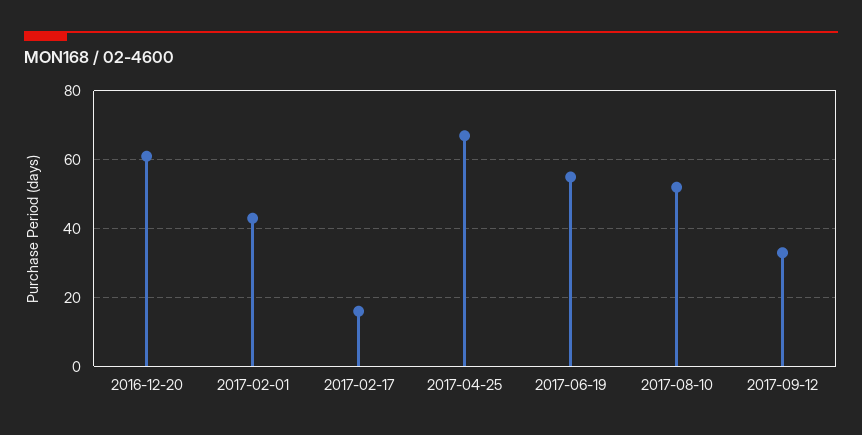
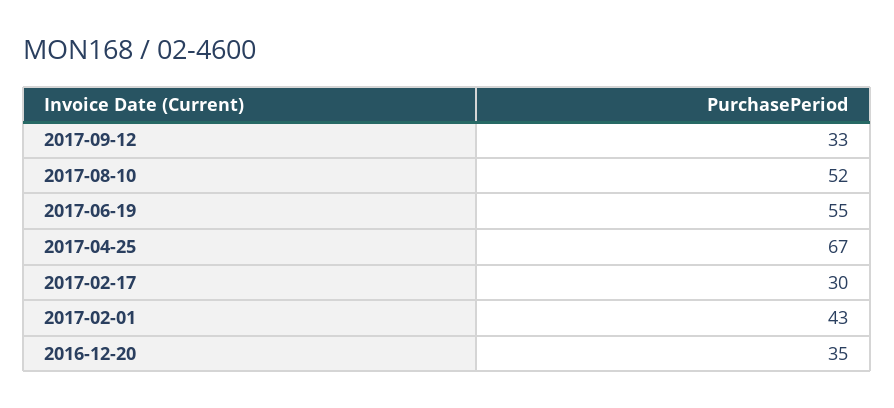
  {
-   "2016-12-20": 60,
+   "2016-12-20": 35,
    "2017-02-01": 43,
-   "2017-02-17": 15,
+   "2017-02-17": 30,
    "2017-04-25": 67,
    "2017-06-19": 55,
    "2017-08-10": 52,
    "2017-09-12": 33
  }

